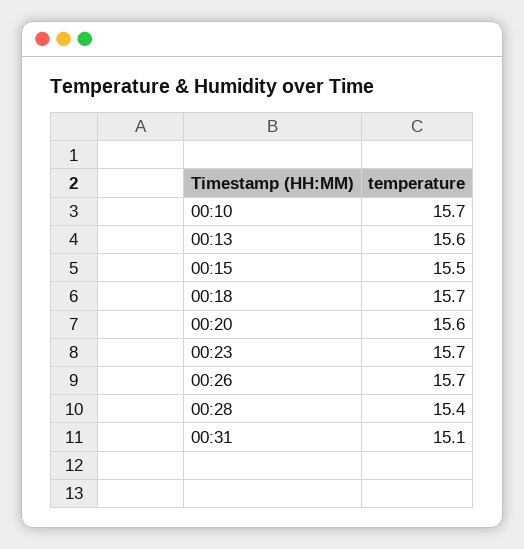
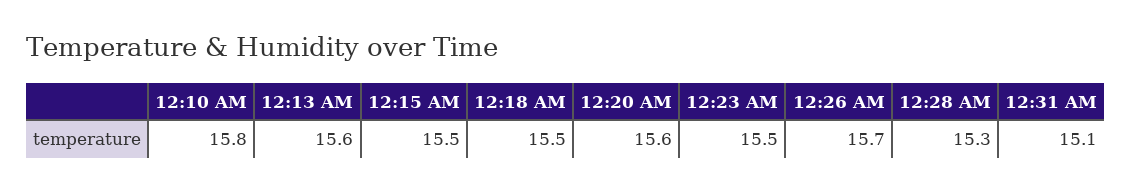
  {
-   "00:10": 15.7,
+   "00:10": 15.8,
    "00:13": 15.6,
    "00:15": 15.5,
-   "00:18": 15.7,
+   "00:18": 15.5,
    "00:20": 15.6,
-   "00:23": 15.7,
+   "00:23": 15.5,
    "00:26": 15.7,
-   "00:28": 15.4,
+   "00:28": 15.3,
    "00:31": 15.1
  }

